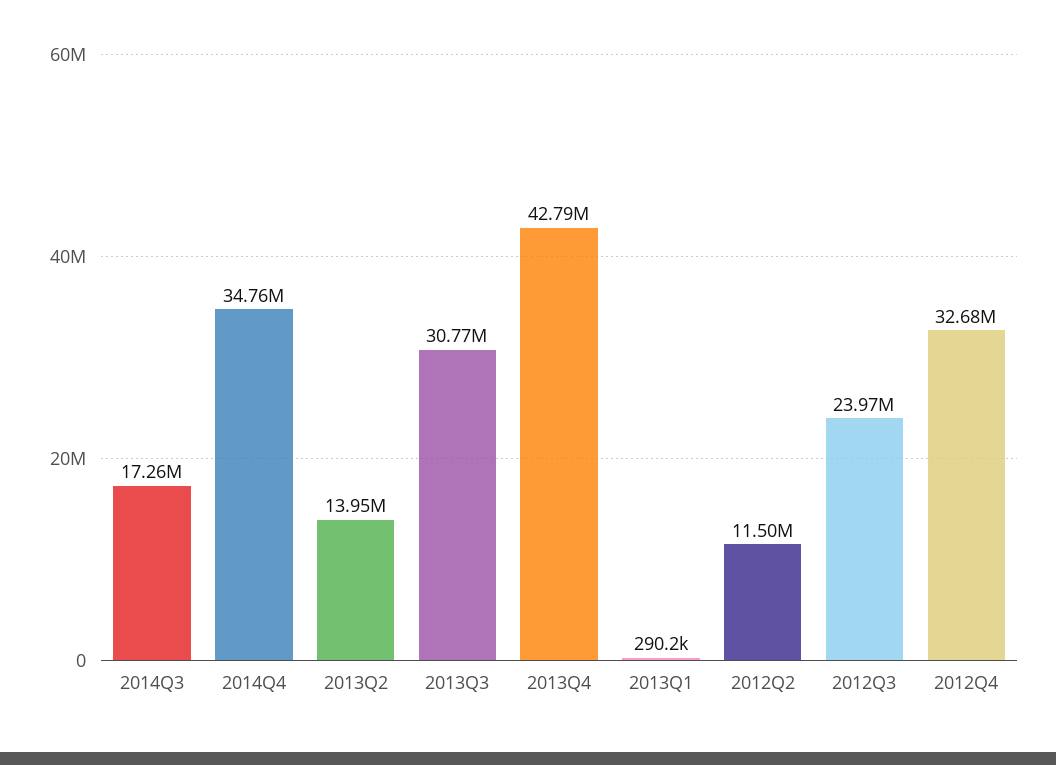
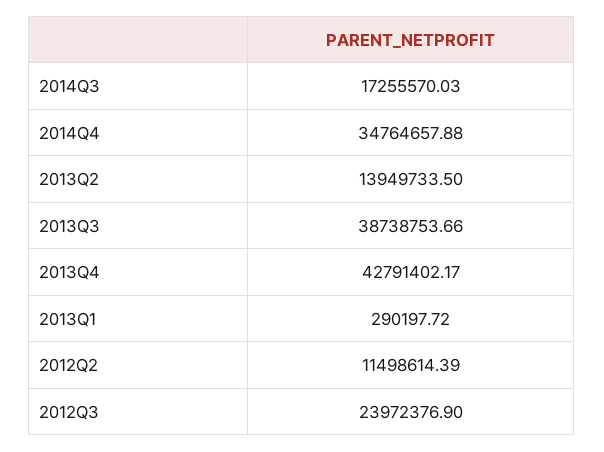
  {
    "2014Q3": 17255570.03,
    "2014Q4": 34764657.88,
    "2013Q2": 13949733.5,
-   "2013Q3": 30770000,
+   "2013Q3": 38738753.66,
    "2013Q4": 42791402.17,
    "2013Q1": 290197.72,
    "2012Q2": 11498614.39,
-   "2012Q3": 23972376.9,
+   "2012Q3": 23972376.9
-   "2012Q4": 32680000
  }

